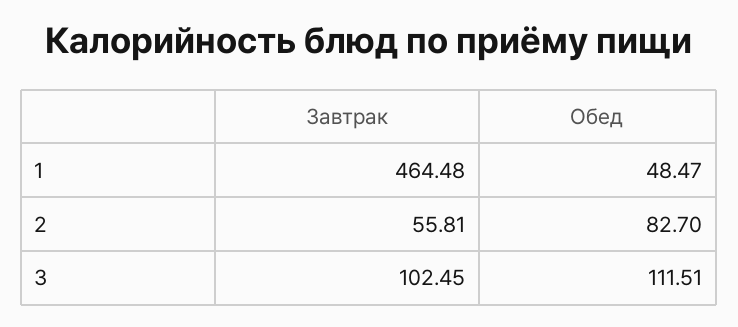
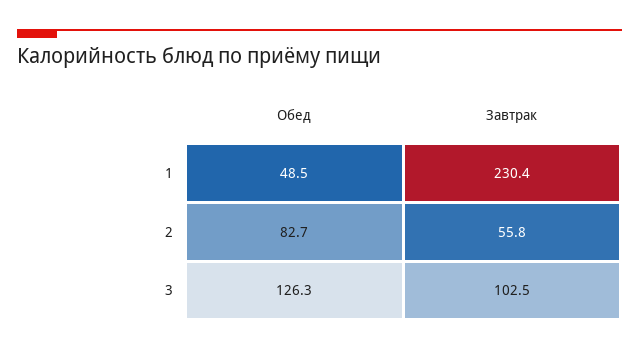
  {
    "Завтрак": {
-     "1": 464.48,
+     "1": 230.4,
      "2": 55.81,
      "3": 102.45
    },
    "Обед": {
      "1": 48.47,
      "2": 82.7,
-     "3": 111.51
+     "3": 126.3
    }
  }

